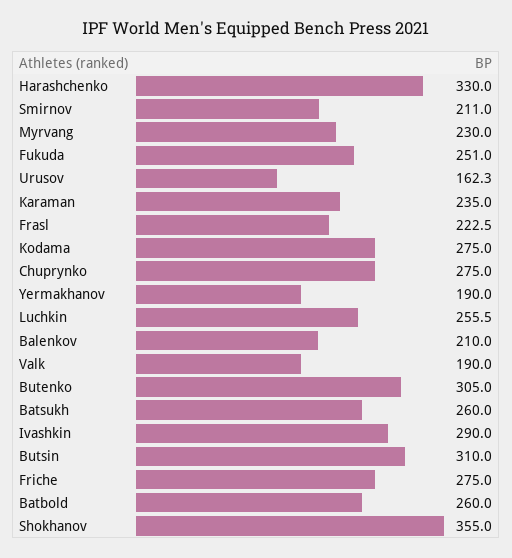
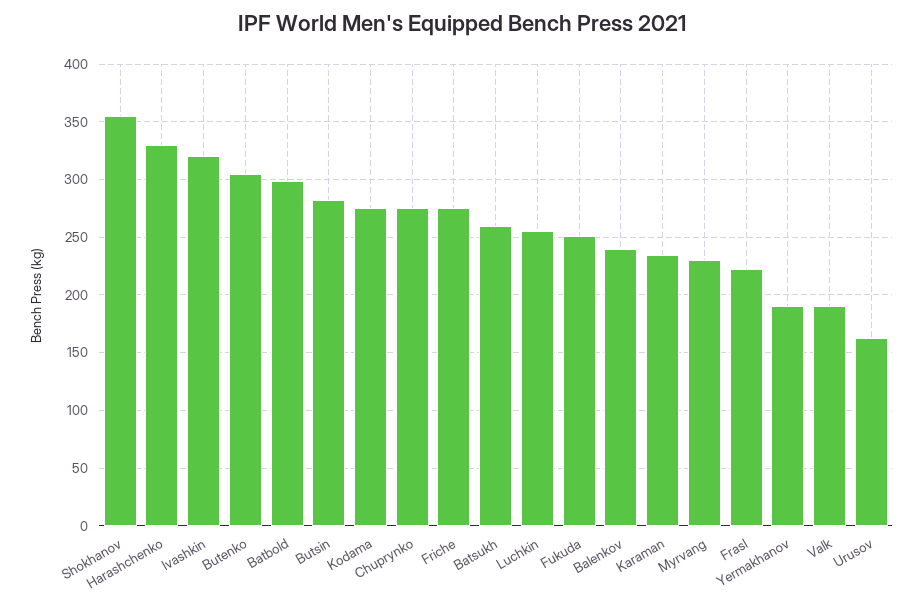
  {
    "Harashchenko": 330,
-   "Smirnov": 211,
    "Myrvang": 230,
    "Fukuda": 251,
    "Urusov": 162.3,
    "Karaman": 235,
    "Frasl": 222.5,
    "Kodama": 275,
    "Chuprynko": 275,
    "Yermakhanov": 190,
    "Luchkin": 255.5,
-   "Balenkov": 210,
+   "Balenkov": 240,
    "Valk": 190,
    "Butenko": 305,
    "Batsukh": 260,
-   "Ivashkin": 290,
+   "Ivashkin": 320,
-   "Butsin": 310,
+   "Butsin": 280,
    "Friche": 275,
-   "Batbold": 260,
+   "Batbold": 300,
    "Shokhanov": 355
  }

